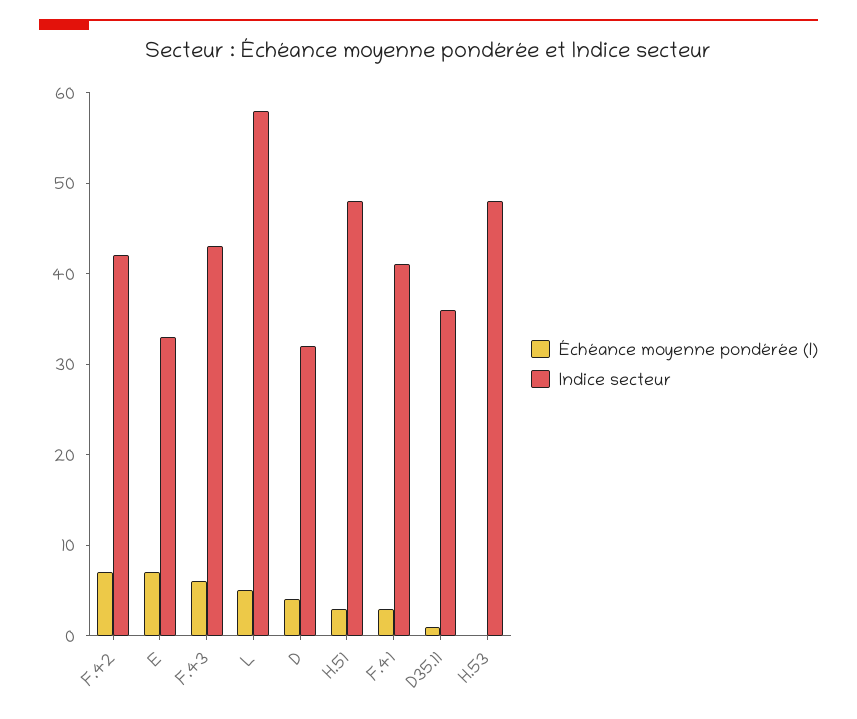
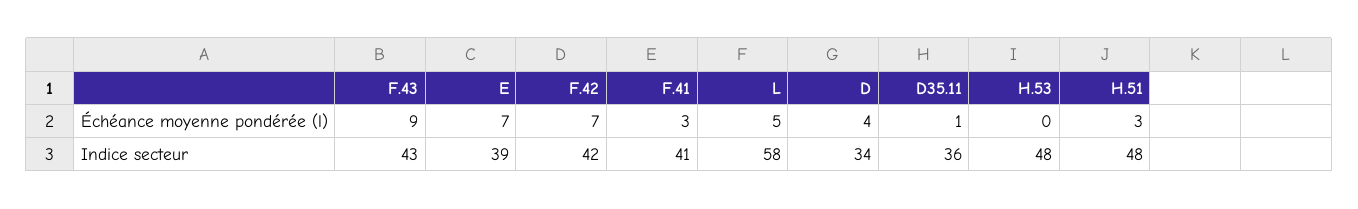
  {
    "Échéance moyenne pondérée (l)": {
      "F.42": 7,
      "E": 7,
-     "F.43": 6,
+     "F.43": 9,
      "L": 5,
      "D": 4,
      "H.51": 3,
      "F.41": 3,
      "D35.11": 1,
      "H.53": 0
    },
    "Indice secteur": {
      "F.42": 42,
-     "E": 33,
+     "E": 39,
      "F.43": 43,
      "L": 58,
-     "D": 32,
+     "D": 34,
      "H.51": 48,
      "F.41": 41,
      "D35.11": 36,
      "H.53": 48
    }
  }

